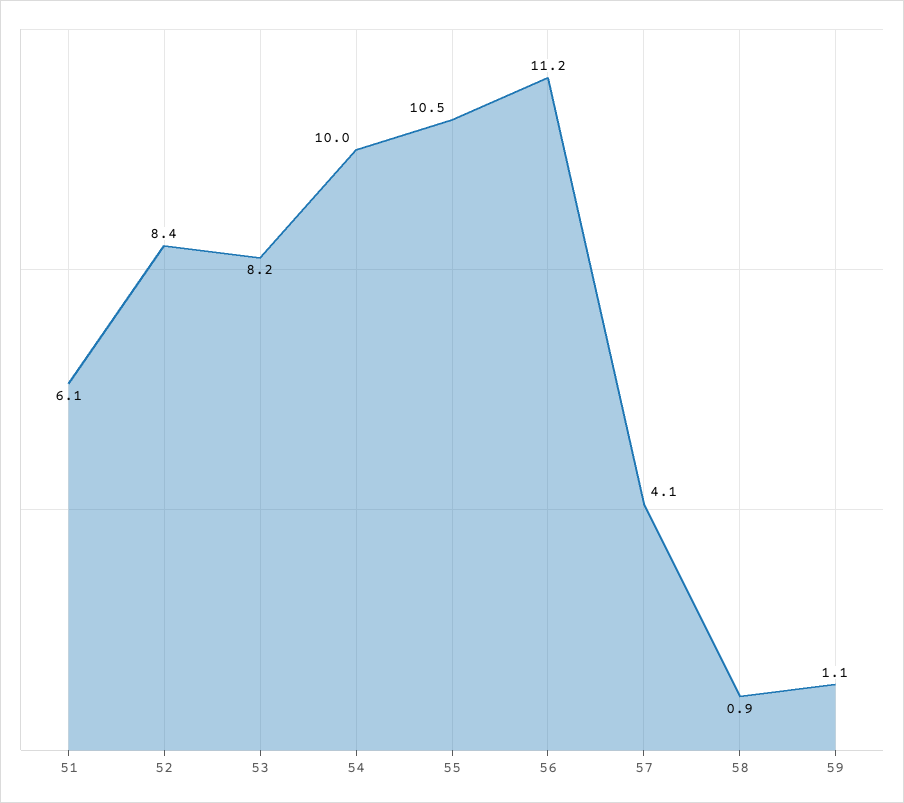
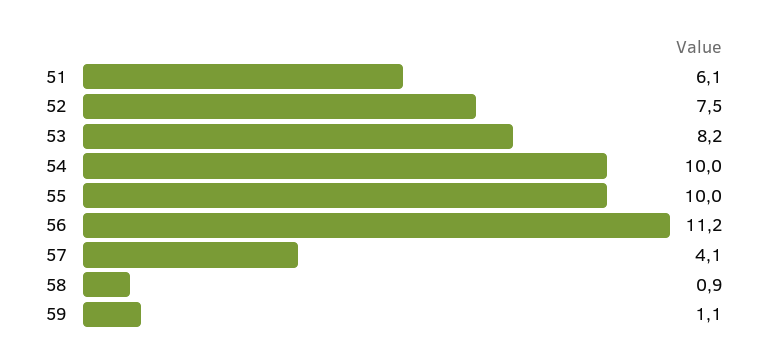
  {
    "51": 6.1,
-   "52": 8.4,
+   "52": 7.5,
    "53": 8.2,
    "54": 10,
-   "55": 10.5,
+   "55": 10,
    "56": 11.2,
    "57": 4.1,
    "58": 0.9,
    "59": 1.1
  }

